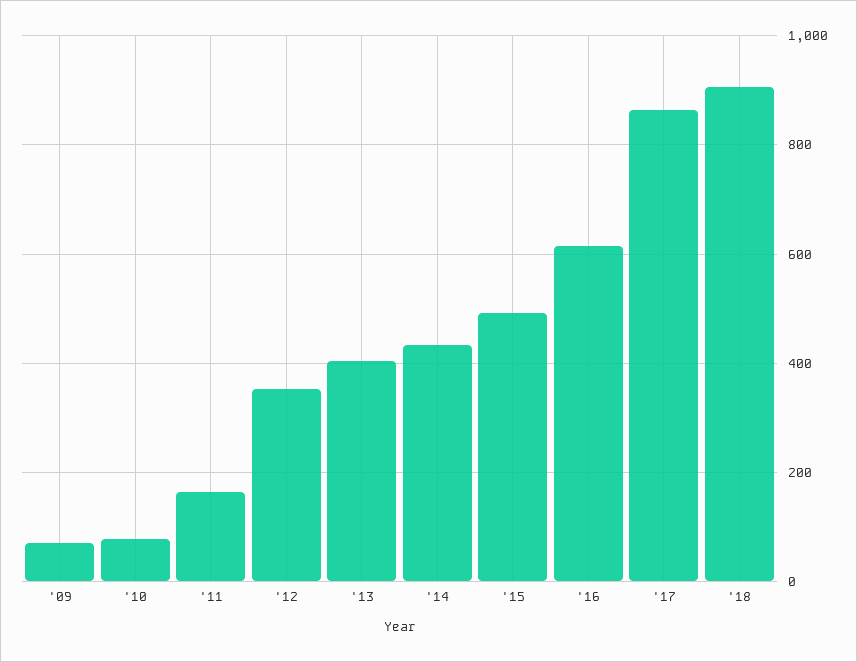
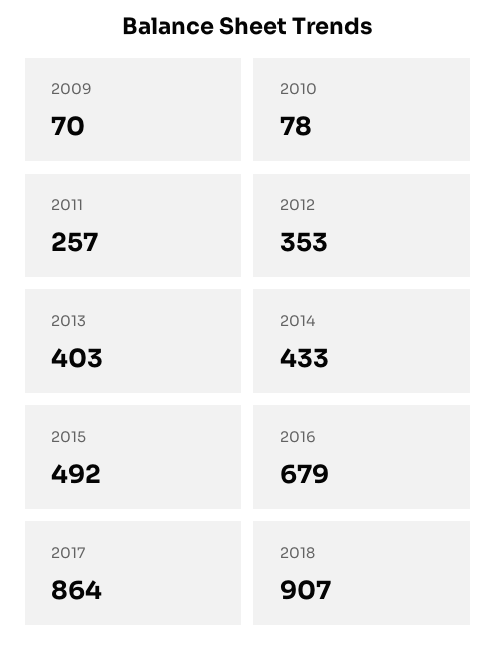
  {
    "'09": 70,
    "'10": 78,
-   "'11": 160,
+   "'11": 257,
    "'12": 353,
    "'13": 403,
    "'14": 433,
    "'15": 492,
-   "'16": 620,
+   "'16": 679,
    "'17": 864,
    "'18": 907
  }

